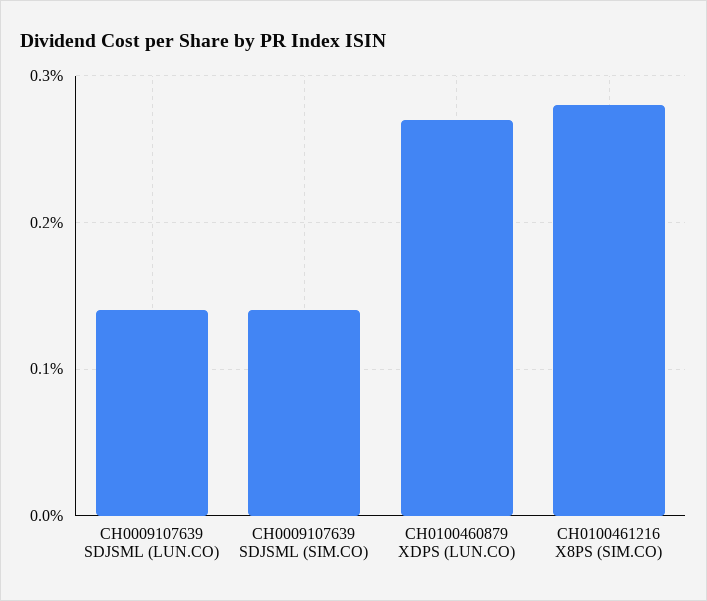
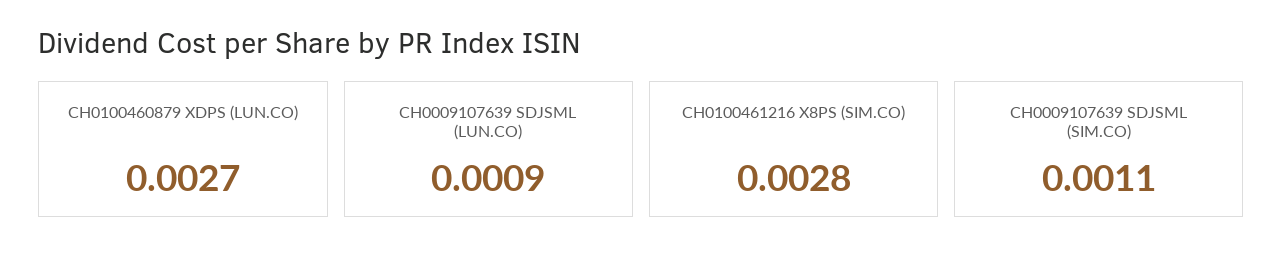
  {
-   "CH0009107639 SDJSML (LUN.CO)": 0.0014,
+   "CH0009107639 SDJSML (LUN.CO)": 0.0009,
-   "CH0009107639 SDJSML (SIM.CO)": 0.0014,
+   "CH0009107639 SDJSML (SIM.CO)": 0.0011,
    "CH0100460879 XDPS (LUN.CO)": 0.0027,
    "CH0100461216 X8PS (SIM.CO)": 0.0028
  }

